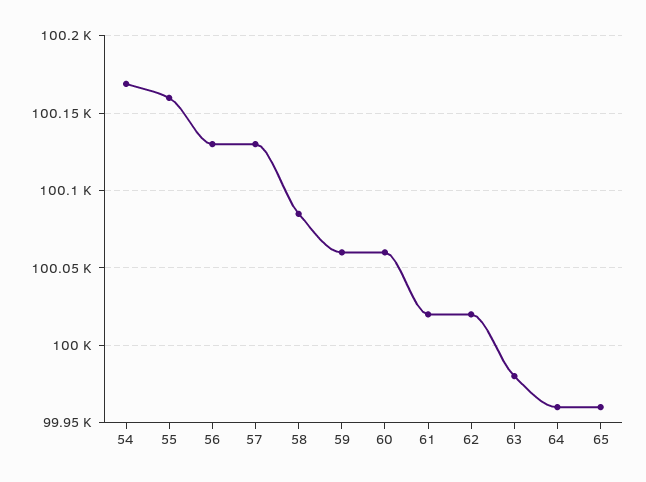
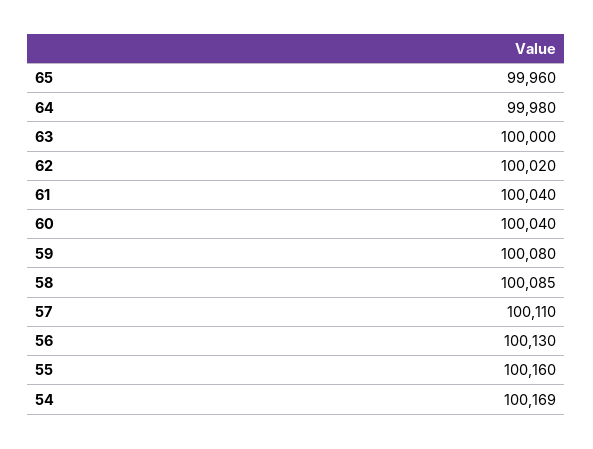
  {
    "54": 100169,
    "55": 100160,
    "56": 100130,
-   "57": 100130,
+   "57": 100110,
    "58": 100085,
-   "59": 100060,
+   "59": 100080,
-   "60": 100060,
+   "60": 100040,
-   "61": 100020,
+   "61": 100040,
    "62": 100020,
-   "63": 99980,
+   "63": 100000,
-   "64": 99960,
+   "64": 99980,
    "65": 99960
  }

